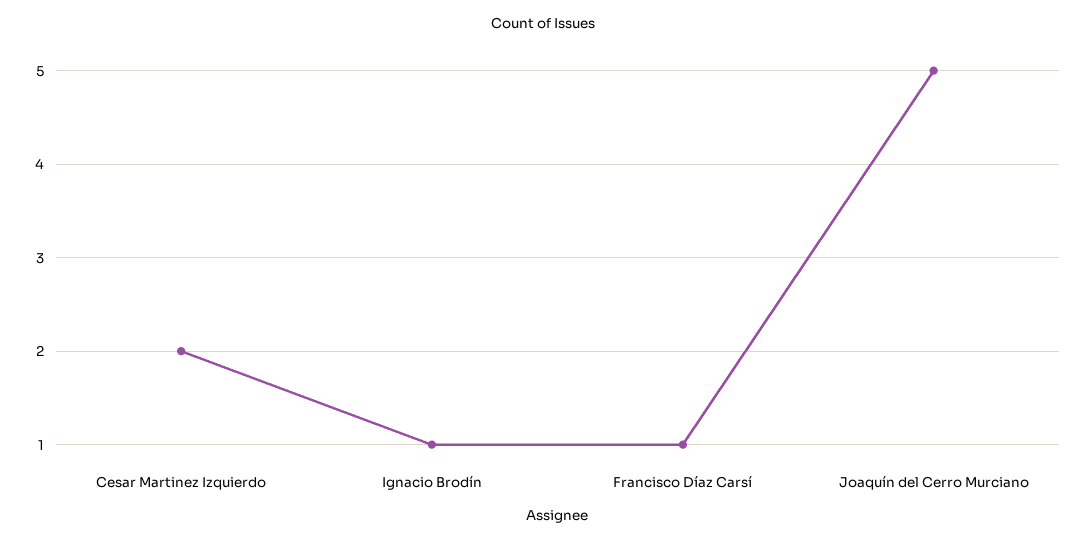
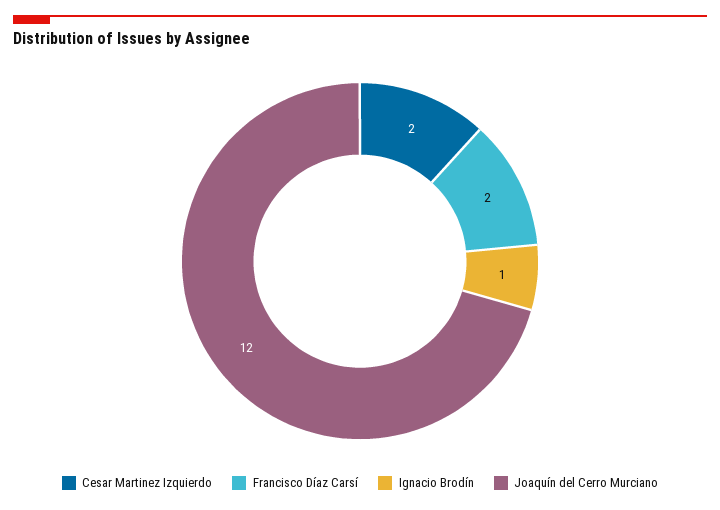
  {
    "Cesar Martinez Izquierdo": 2,
    "Ignacio Brodín": 1,
-   "Francisco Díaz Carsí": 1,
+   "Francisco Díaz Carsí": 2,
-   "Joaquín del Cerro Murciano": 5
+   "Joaquín del Cerro Murciano": 12
  }

